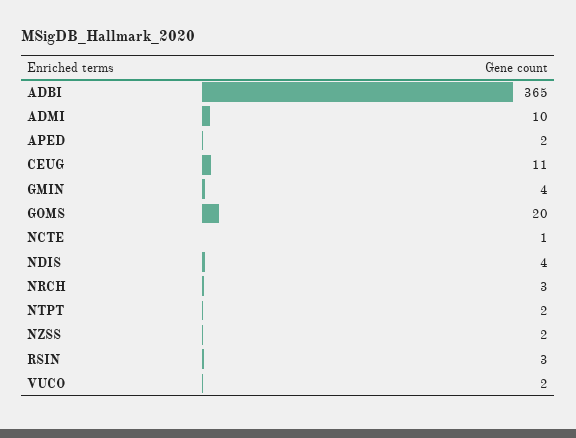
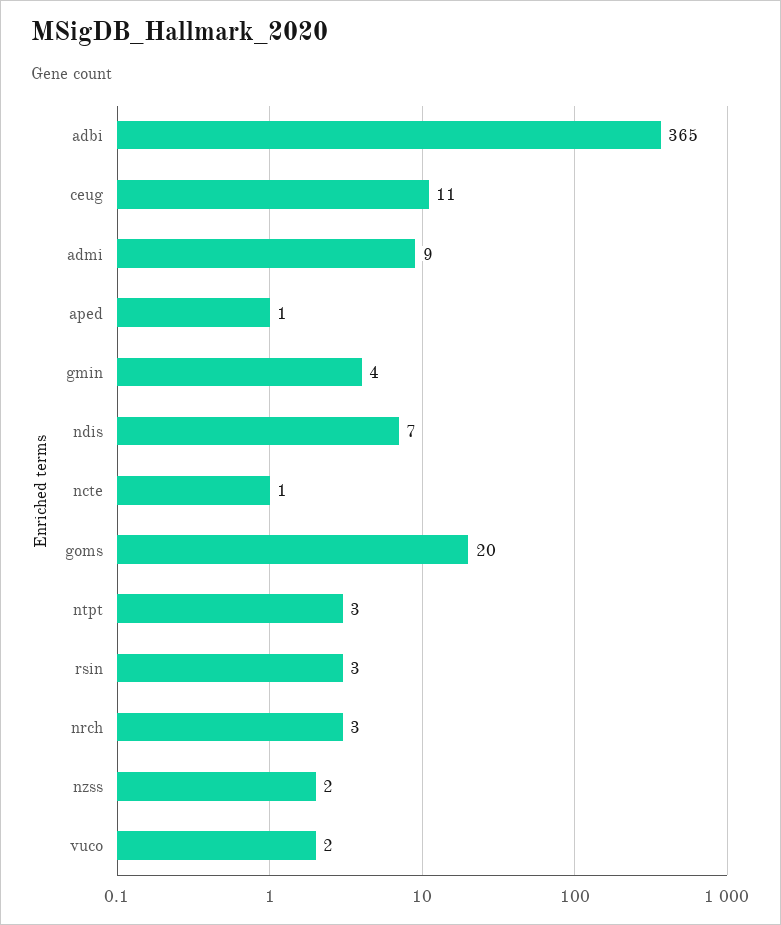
  {
    "ADBI": 365,
-   "ADMI": 10,
+   "ADMI": 9,
-   "APED": 2,
+   "APED": 1,
    "CEUG": 11,
    "GMIN": 4,
    "GOMS": 20,
    "NCTE": 1,
-   "NDIS": 4,
+   "NDIS": 7,
    "NRCH": 3,
-   "NTPT": 2,
+   "NTPT": 3,
    "NZSS": 2,
    "RSIN": 3,
    "VUCO": 2
  }

